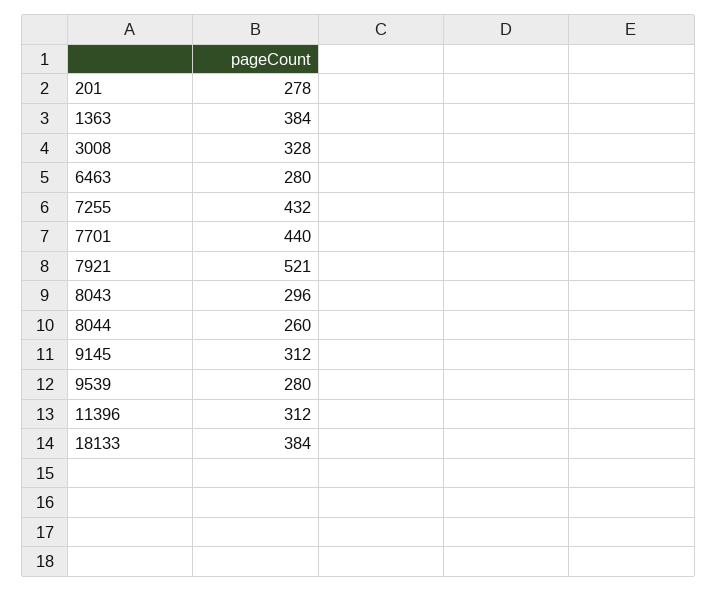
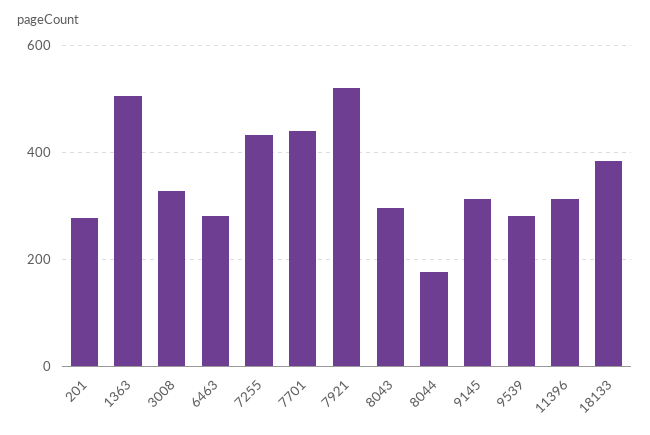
  {
    "201": 278,
-   "1363": 384,
+   "1363": 500,
    "3008": 328,
    "6463": 280,
    "7255": 432,
    "7701": 440,
    "7921": 521,
    "8043": 296,
-   "8044": 260,
+   "8044": 180,
    "9145": 312,
    "9539": 280,
    "11396": 312,
    "18133": 384
  }

